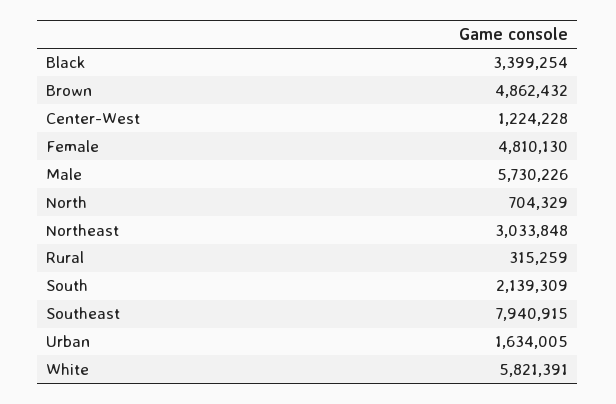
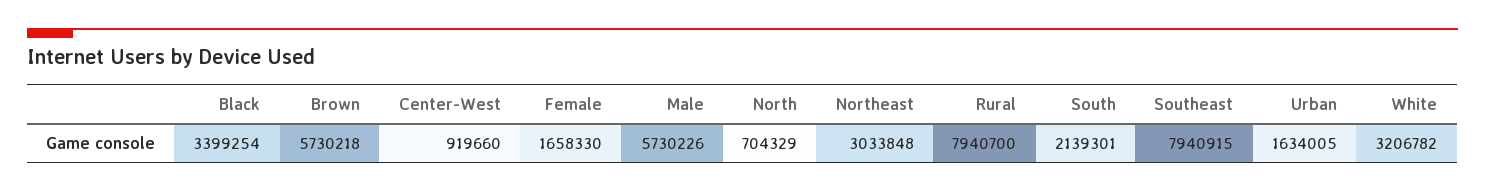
  {
    "Black": 3399254,
-   "Brown": 4862432,
+   "Brown": 5730218,
-   "Center-West": 1224228,
+   "Center-West": 919660,
-   "Female": 4810130,
+   "Female": 1658330,
    "Male": 5730226,
    "North": 704329,
    "Northeast": 3033848,
-   "Rural": 315259,
+   "Rural": 7940700,
-   "South": 2139309,
+   "South": 2139301,
    "Southeast": 7940915,
    "Urban": 1634005,
-   "White": 5821391
+   "White": 3206782
  }

